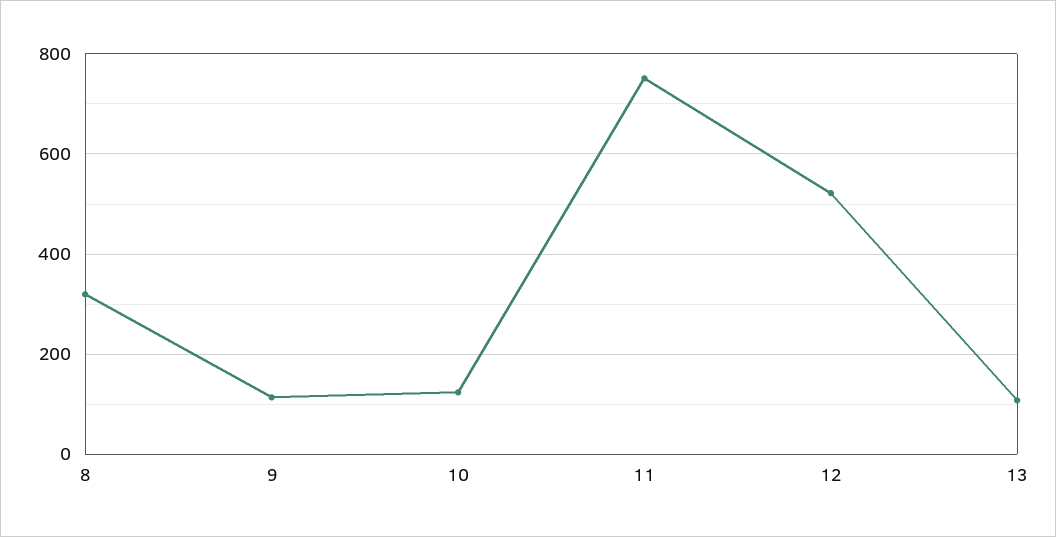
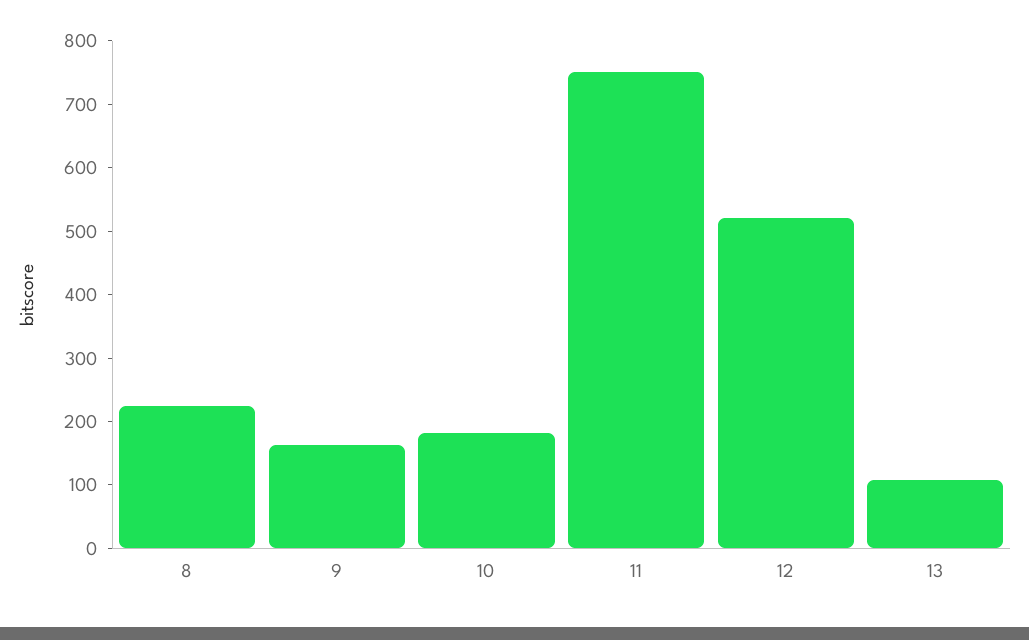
  {
-   "8": 320,
+   "8": 220,
-   "9": 120,
+   "9": 160,
-   "10": 120,
+   "10": 180,
    "11": 760,
    "12": 520,
    "13": 100
  }

